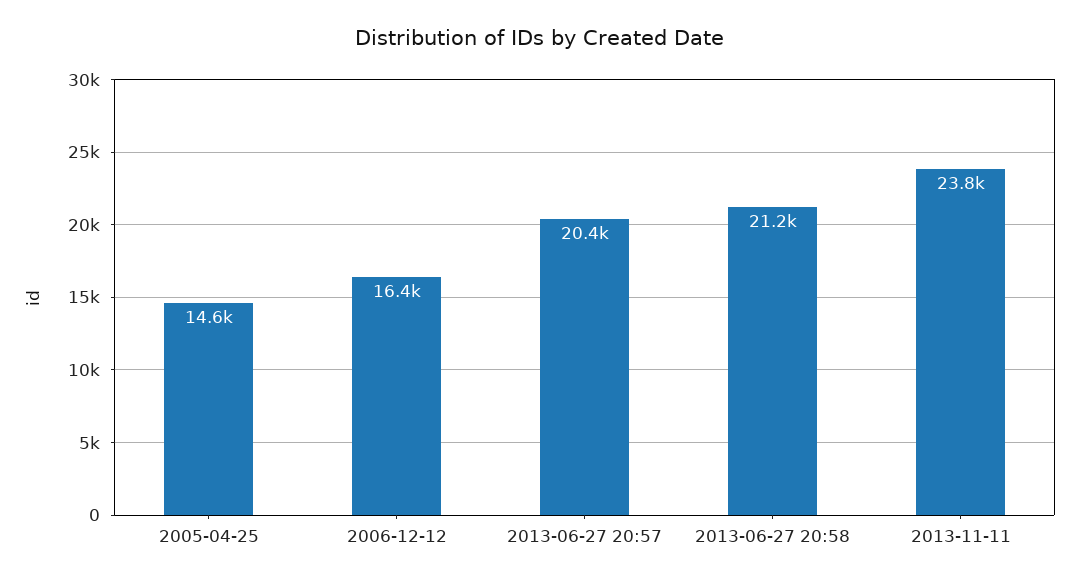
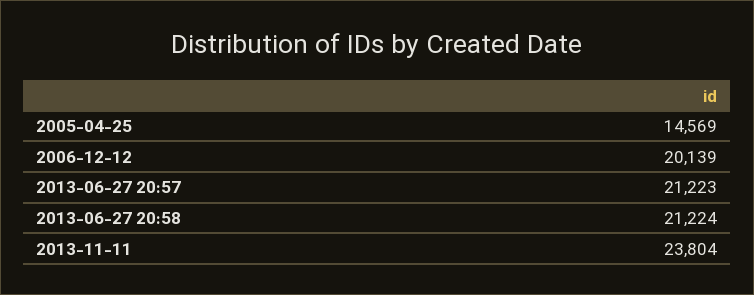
  {
    "2005-04-25": 14569,
-   "2006-12-12": 16400,
+   "2006-12-12": 20139,
-   "2013-06-27 20:57": 20400,
+   "2013-06-27 20:57": 21223,
    "2013-06-27 20:58": 21224,
    "2013-11-11": 23804
  }

